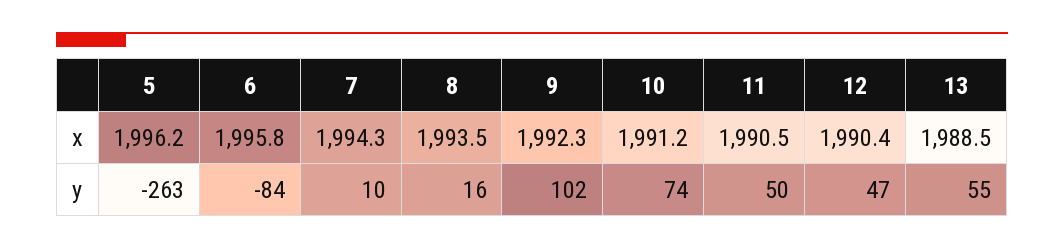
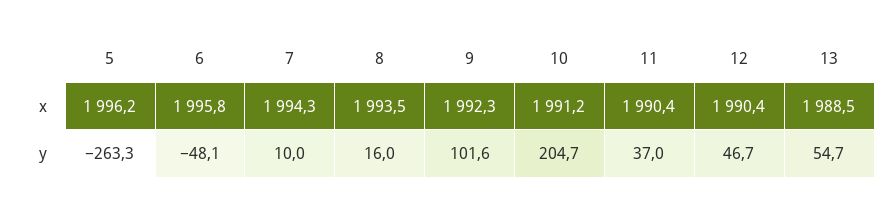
  {
    "5": {
      "x": 1996.2,
      "y": -263.3
    },
    "6": {
      "x": 1995.8,
-     "y": -84
+     "y": -48.1
    },
    "7": {
      "x": 1994.3,
      "y": 10
    },
    "8": {
      "x": 1993.5,
      "y": 16
    },
    "9": {
      "x": 1992.3,
      "y": 101.6
    },
    "10": {
      "x": 1991.2,
-     "y": 74
+     "y": 204.7
    },
    "11": {
-     "x": 1990.5,
+     "x": 1990.4,
-     "y": 50
+     "y": 37
    },
    "12": {
      "x": 1990.4,
      "y": 46.7
    },
    "13": {
      "x": 1988.5,
      "y": 54.7
    }
  }

